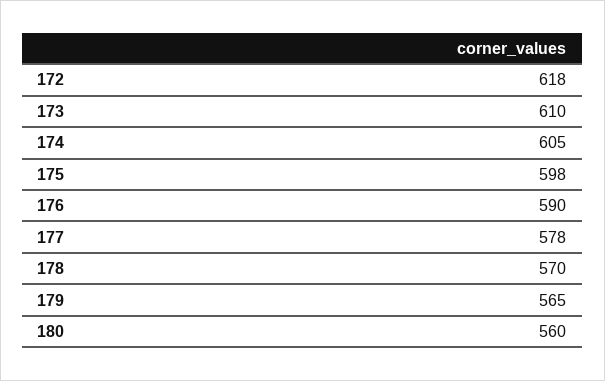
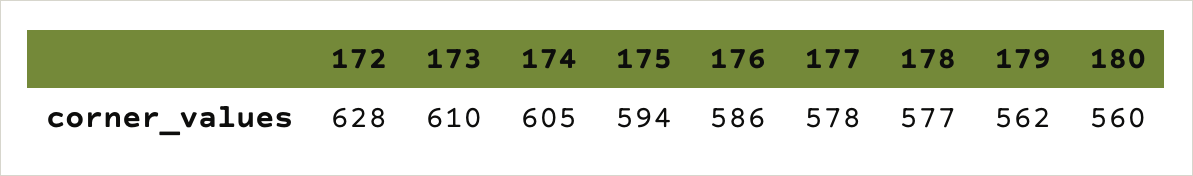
  {
-   "172": 618,
+   "172": 628,
    "173": 610,
    "174": 605,
-   "175": 598,
+   "175": 594,
-   "176": 590,
+   "176": 586,
    "177": 578,
-   "178": 570,
+   "178": 577,
-   "179": 565,
+   "179": 562,
    "180": 560
  }

